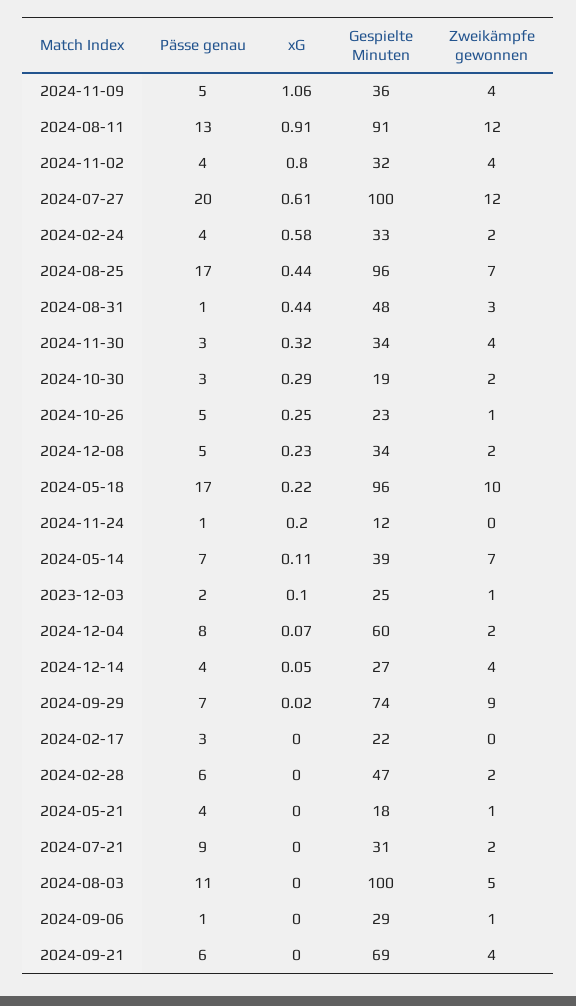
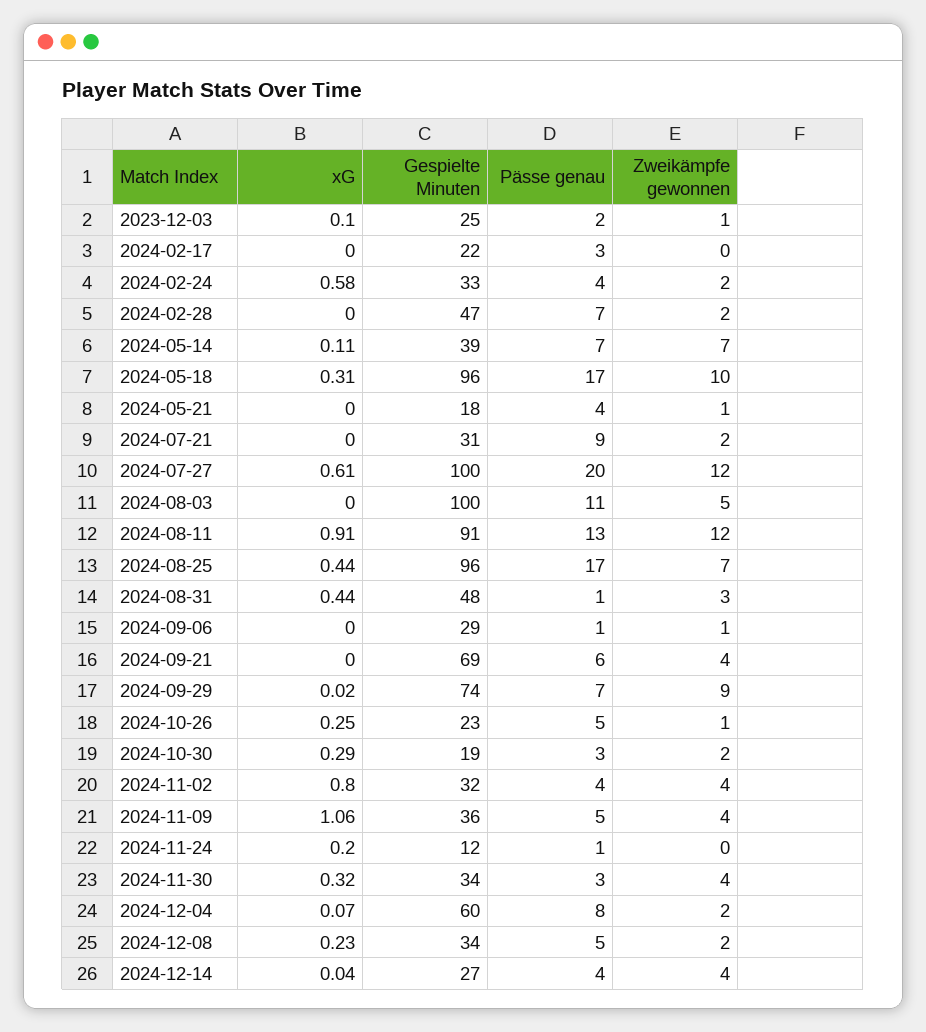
  {
    "Pässe genau": {
      "2024-11-09": 5,
      "2024-08-11": 13,
      "2024-11-02": 4,
      "2024-07-27": 20,
      "2024-02-24": 4,
      "2024-08-25": 17,
      "2024-08-31": 1,
      "2024-11-30": 3,
      "2024-10-30": 3,
      "2024-10-26": 5,
      "2024-12-08": 5,
      "2024-05-18": 17,
      "2024-11-24": 1,
      "2024-05-14": 7,
      "2023-12-03": 2,
      "2024-12-04": 8,
      "2024-12-14": 4,
      "2024-09-29": 7,
      "2024-02-17": 3,
-     "2024-02-28": 6,
+     "2024-02-28": 7,
      "2024-05-21": 4,
      "2024-07-21": 9,
      "2024-08-03": 11,
      "2024-09-06": 1,
      "2024-09-21": 6
    },
    "xG": {
      "2024-11-09": 1.06,
      "2024-08-11": 0.91,
      "2024-11-02": 0.8,
      "2024-07-27": 0.61,
      "2024-02-24": 0.58,
      "2024-08-25": 0.44,
      "2024-08-31": 0.44,
      "2024-11-30": 0.32,
      "2024-10-30": 0.29,
      "2024-10-26": 0.25,
      "2024-12-08": 0.23,
-     "2024-05-18": 0.22,
+     "2024-05-18": 0.31,
      "2024-11-24": 0.2,
      "2024-05-14": 0.11,
      "2023-12-03": 0.1,
      "2024-12-04": 0.07,
-     "2024-12-14": 0.05,
+     "2024-12-14": 0.04,
      "2024-09-29": 0.02,
      "2024-02-17": 0,
      "2024-02-28": 0,
      "2024-05-21": 0,
      "2024-07-21": 0,
      "2024-08-03": 0,
      "2024-09-06": 0,
      "2024-09-21": 0
    },
    "Gespielte Minuten": {
      "2024-11-09": 36,
      "2024-08-11": 91,
      "2024-11-02": 32,
      "2024-07-27": 100,
      "2024-02-24": 33,
      "2024-08-25": 96,
      "2024-08-31": 48,
      "2024-11-30": 34,
      "2024-10-30": 19,
      "2024-10-26": 23,
      "2024-12-08": 34,
      "2024-05-18": 96,
      "2024-11-24": 12,
      "2024-05-14": 39,
      "2023-12-03": 25,
      "2024-12-04": 60,
      "2024-12-14": 27,
      "2024-09-29": 74,
      "2024-02-17": 22,
      "2024-02-28": 47,
      "2024-05-21": 18,
      "2024-07-21": 31,
      "2024-08-03": 100,
      "2024-09-06": 29,
      "2024-09-21": 69
    },
    "Zweikämpfe gewonnen": {
      "2024-11-09": 4,
      "2024-08-11": 12,
      "2024-11-02": 4,
      "2024-07-27": 12,
      "2024-02-24": 2,
      "2024-08-25": 7,
      "2024-08-31": 3,
      "2024-11-30": 4,
      "2024-10-30": 2,
      "2024-10-26": 1,
      "2024-12-08": 2,
      "2024-05-18": 10,
      "2024-11-24": 0,
      "2024-05-14": 7,
      "2023-12-03": 1,
      "2024-12-04": 2,
      "2024-12-14": 4,
      "2024-09-29": 9,
      "2024-02-17": 0,
      "2024-02-28": 2,
      "2024-05-21": 1,
      "2024-07-21": 2,
      "2024-08-03": 5,
      "2024-09-06": 1,
      "2024-09-21": 4
    }
  }

